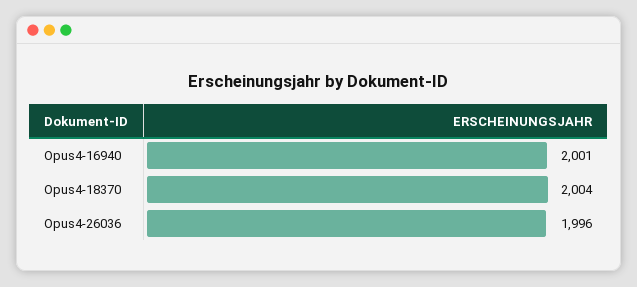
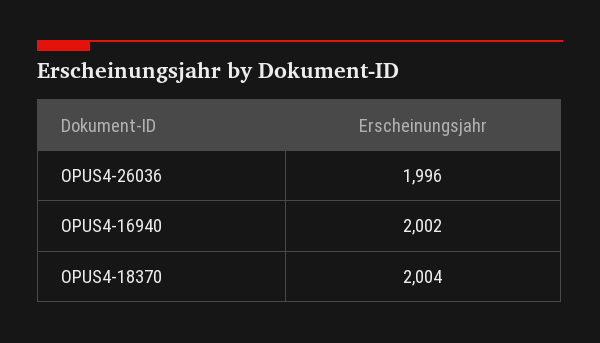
  {
-   "Opus4-16940": 2001,
+   "Opus4-16940": 2002,
    "Opus4-18370": 2004,
    "Opus4-26036": 1996
  }

